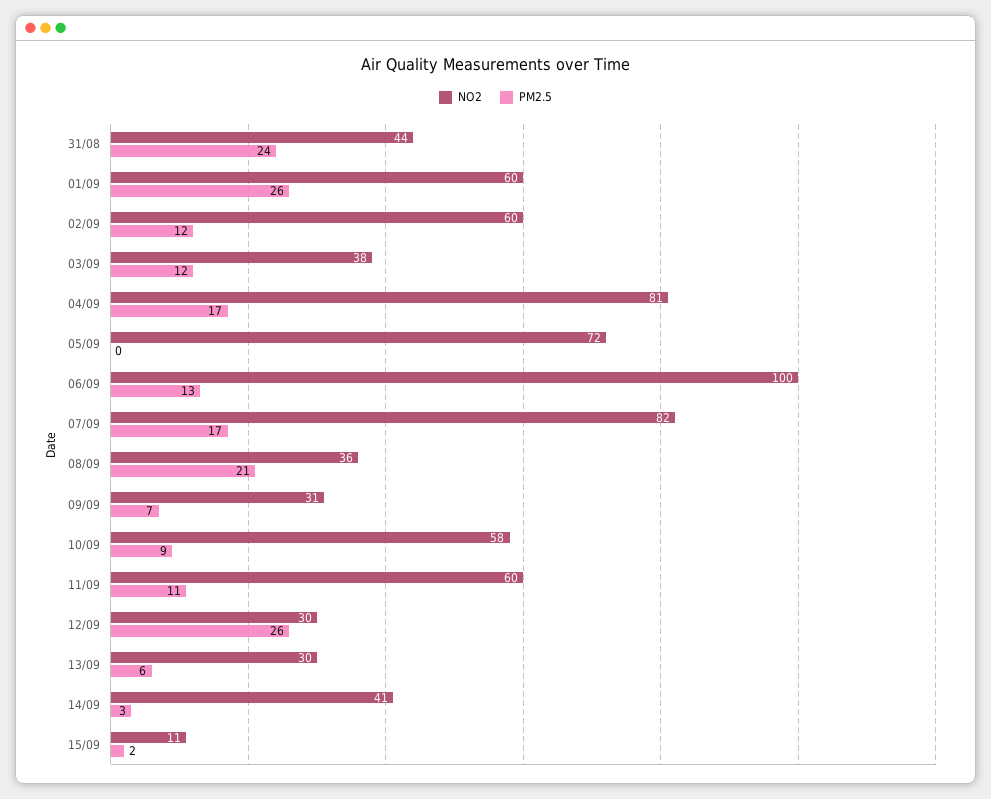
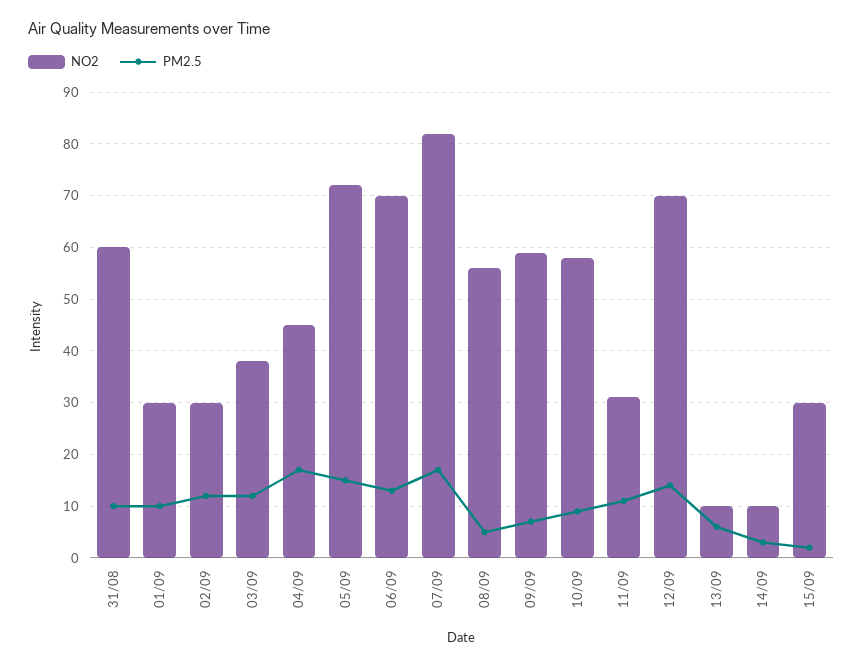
  {
    "NO2": {
-     "31/08": 44,
+     "31/08": 60,
-     "01/09": 60,
+     "01/09": 30,
-     "02/09": 60,
+     "02/09": 30,
      "03/09": 38,
-     "04/09": 81,
+     "04/09": 45,
      "05/09": 72,
-     "06/09": 100,
+     "06/09": 70,
      "07/09": 82,
-     "08/09": 36,
+     "08/09": 55,
-     "09/09": 31,
+     "09/09": 60,
      "10/09": 58,
-     "11/09": 60,
+     "11/09": 30,
-     "12/09": 30,
+     "12/09": 70,
-     "13/09": 30,
+     "13/09": 10,
-     "14/09": 41,
+     "14/09": 10,
-     "15/09": 11
+     "15/09": 30
    },
    "PM2.5": {
-     "31/08": 24,
+     "31/08": 10,
-     "01/09": 26,
+     "01/09": 10,
      "02/09": 12,
      "03/09": 12,
      "04/09": 17,
-     "05/09": 0,
+     "05/09": 15,
      "06/09": 13,
      "07/09": 17,
-     "08/09": 21,
+     "08/09": 5,
      "09/09": 7,
      "10/09": 9,
      "11/09": 11,
-     "12/09": 26,
+     "12/09": 15,
      "13/09": 6,
      "14/09": 3,
      "15/09": 2
    }
  }

